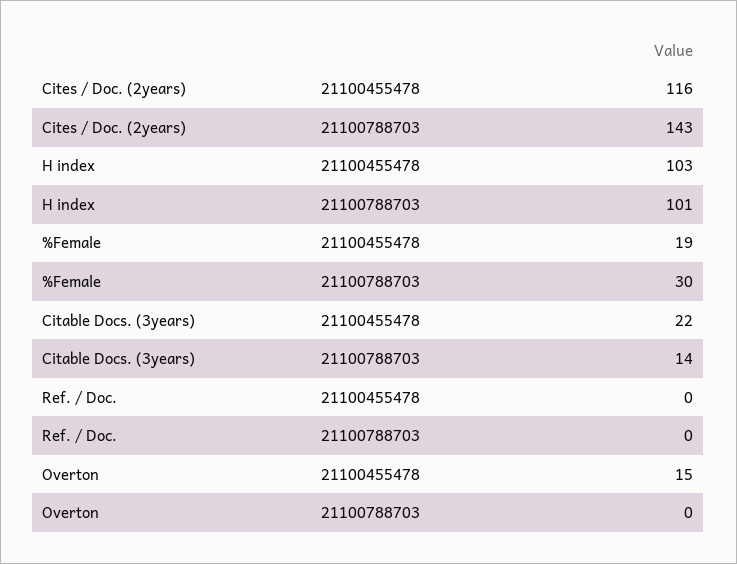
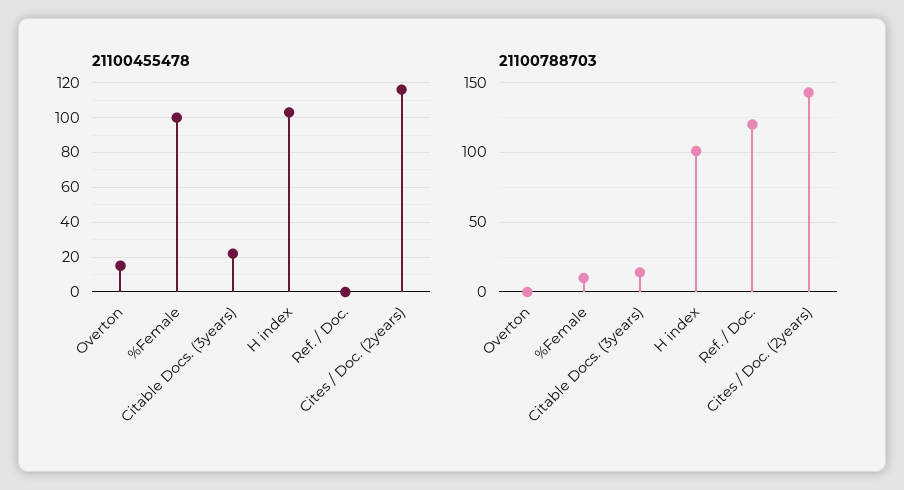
  {
    "21100455478": {
      "Cites / Doc. (2years)": 116,
      "H index": 103,
-     "%Female": 19,
+     "%Female": 100,
      "Citable Docs. (3years)": 22,
      "Ref. / Doc.": 0,
      "Overton": 15
    },
    "21100788703": {
      "Cites / Doc. (2years)": 143,
      "H index": 101,
-     "%Female": 30,
+     "%Female": 10,
      "Citable Docs. (3years)": 14,
-     "Ref. / Doc.": 0,
+     "Ref. / Doc.": 120,
      "Overton": 0
    }
  }

